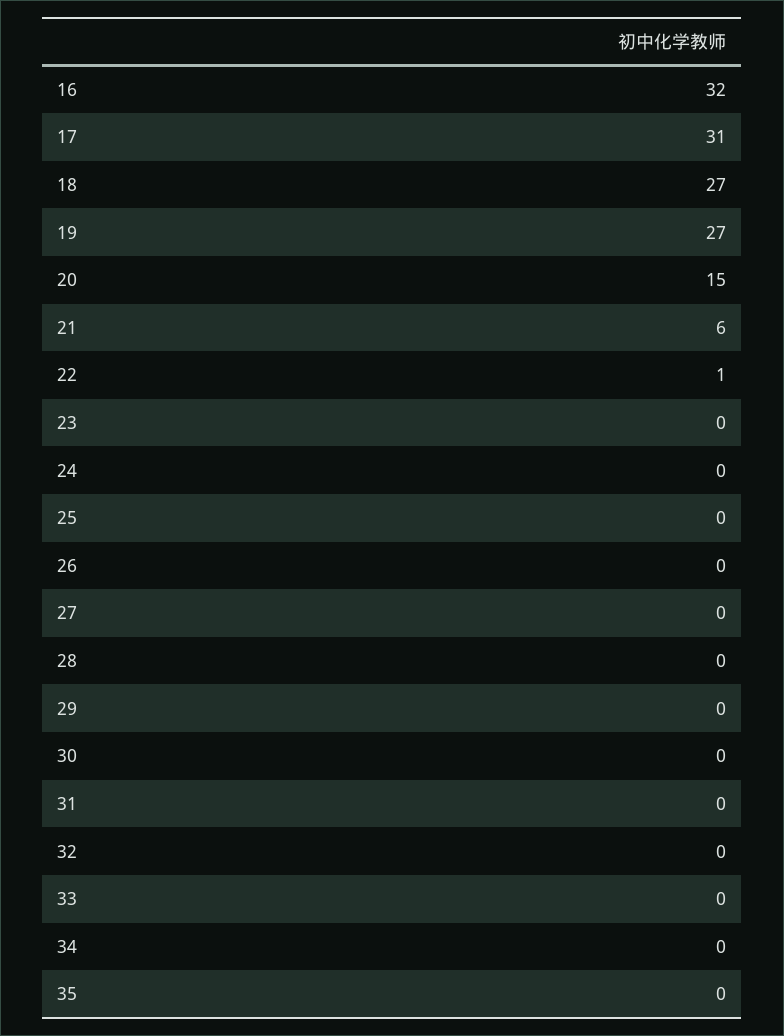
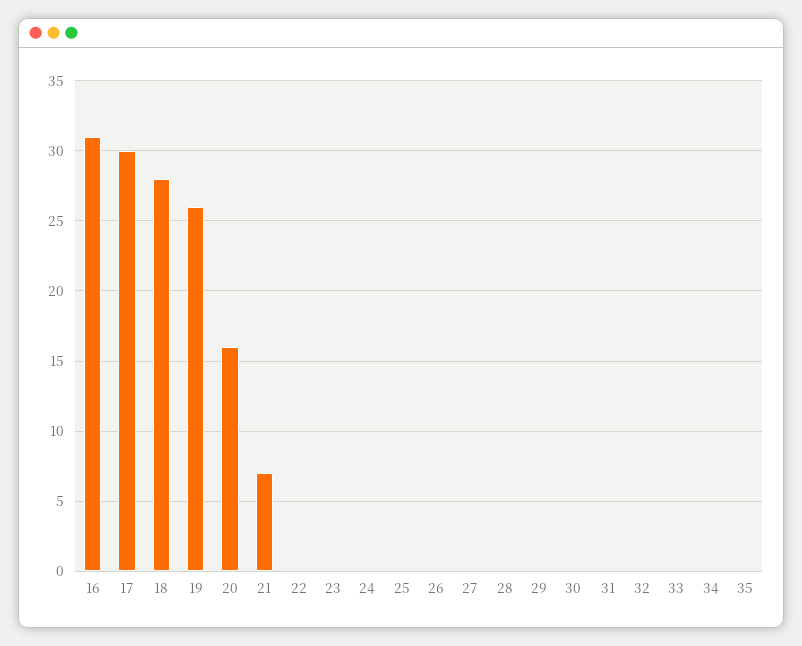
  {
-   "16": 32,
+   "16": 31,
-   "17": 31,
+   "17": 30,
-   "18": 27,
+   "18": 28,
-   "19": 27,
+   "19": 26,
-   "20": 15,
+   "20": 16,
-   "21": 6,
+   "21": 7,
-   "22": 1,
+   "22": 0,
    "23": 0,
    "24": 0,
    "25": 0,
    "26": 0,
    "27": 0,
    "28": 0,
    "29": 0,
    "30": 0,
    "31": 0,
    "32": 0,
    "33": 0,
    "34": 0,
    "35": 0
  }

